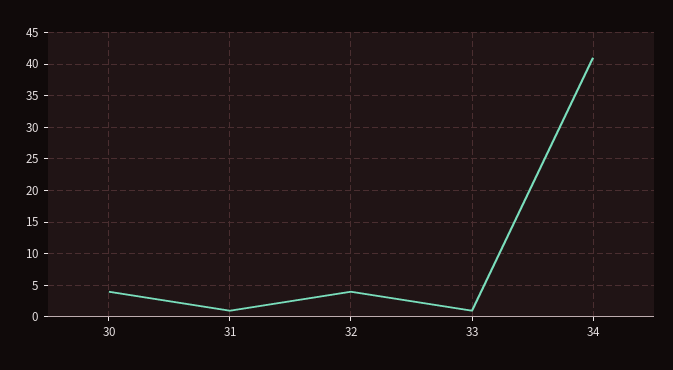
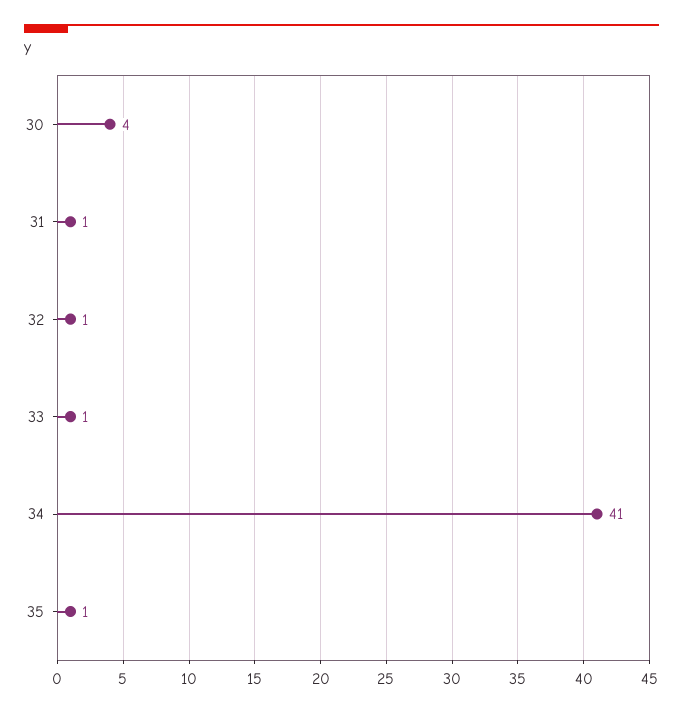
  {
    "30": 4,
    "31": 1,
-   "32": 4,
+   "32": 1,
    "33": 1,
-   "34": 41
+   "34": 41,
+   "35": 1
  }

